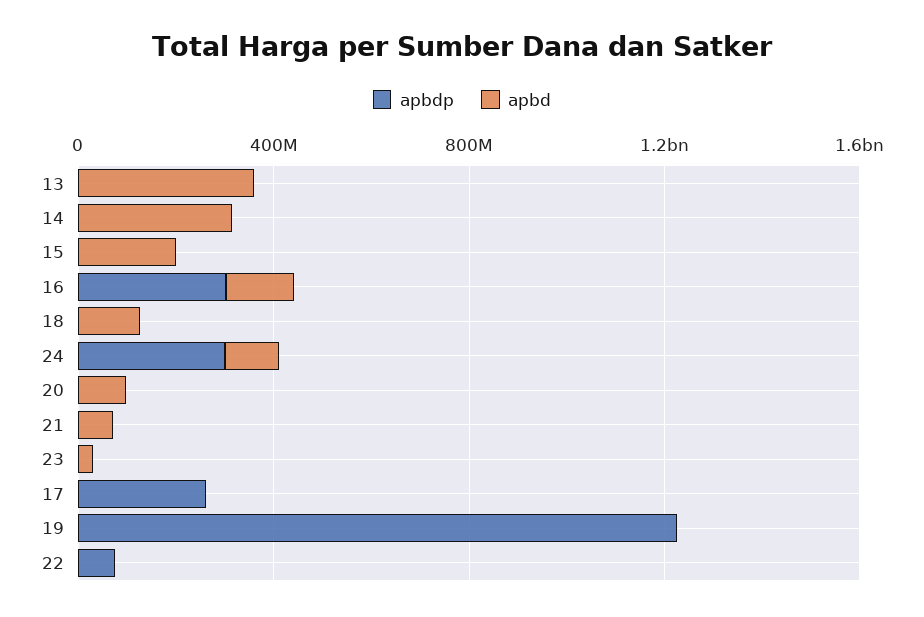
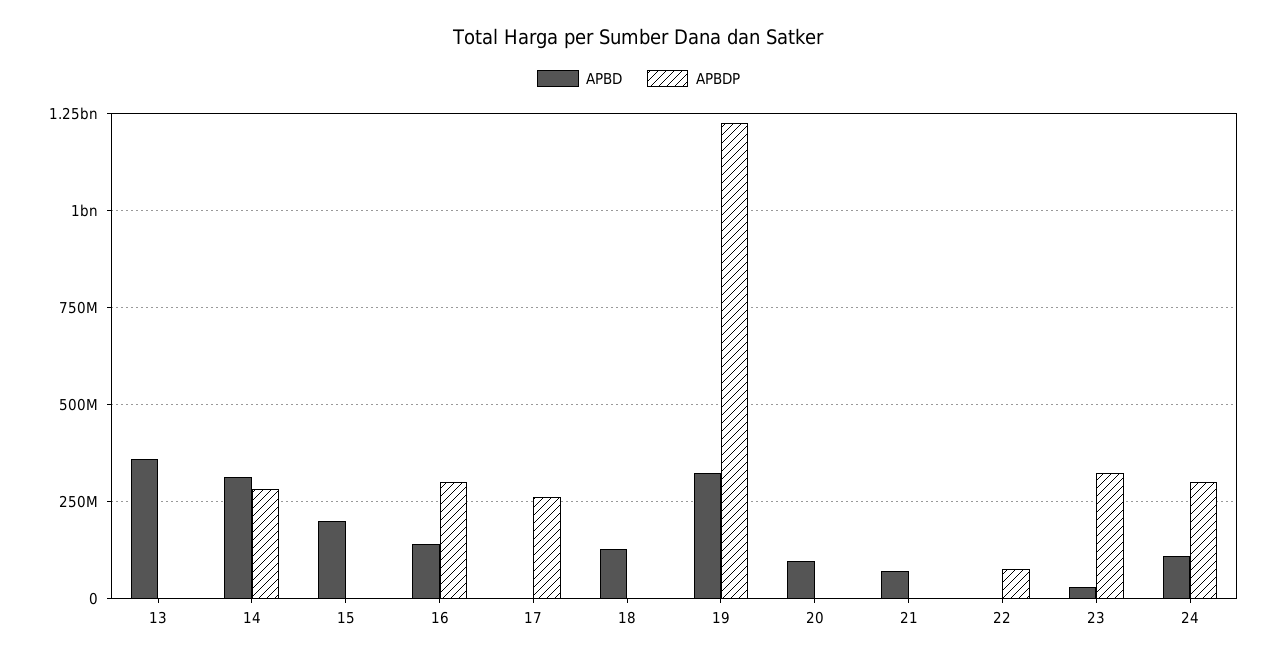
  {
    "apbdp": {
      "13": 0,
-     "14": 0,
+     "14": 275000000,
      "15": 0,
      "16": 300000000,
      "18": 0,
      "24": 300000000,
      "20": 0,
      "21": 0,
-     "23": 0,
+     "23": 325000000,
      "17": 250000000,
      "19": 1225000000,
      "22": 75000000
    },
    "apbd": {
      "13": 350000000,
      "14": 325000000,
      "15": 200000000,
      "16": 150000000,
      "18": 125000000,
      "24": 100000000,
      "20": 100000000,
      "21": 75000000,
      "23": 25000000,
      "17": 0,
-     "19": 0,
+     "19": 325000000,
      "22": 0
    }
  }

